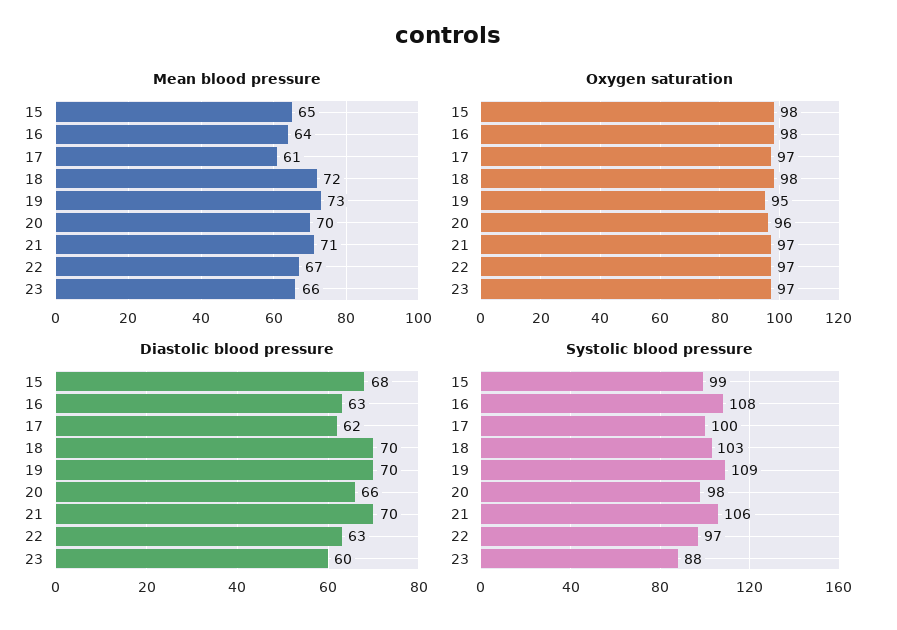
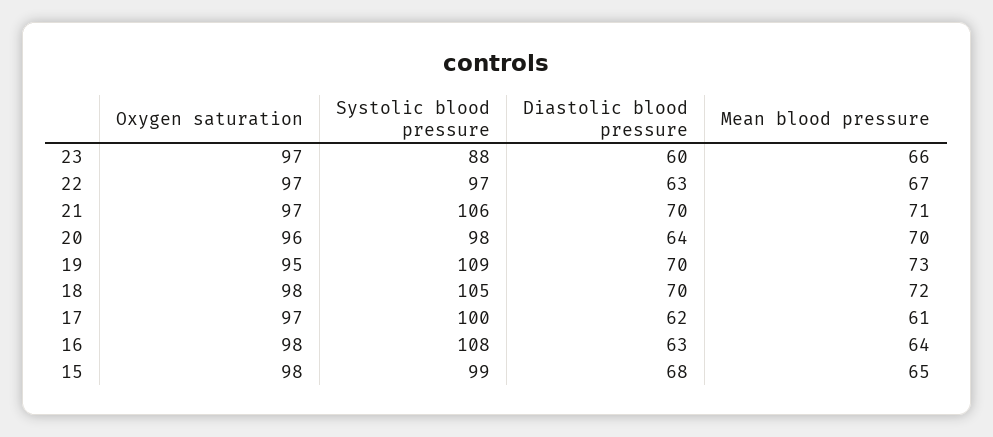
  {
    "Mean blood pressure": {
      "15": 65,
      "16": 64,
      "17": 61,
      "18": 72,
      "19": 73,
      "20": 70,
      "21": 71,
      "22": 67,
      "23": 66
    },
    "Oxygen saturation": {
      "15": 98,
      "16": 98,
      "17": 97,
      "18": 98,
      "19": 95,
      "20": 96,
      "21": 97,
      "22": 97,
      "23": 97
    },
    "Diastolic blood pressure": {
      "15": 68,
      "16": 63,
      "17": 62,
      "18": 70,
      "19": 70,
-     "20": 66,
+     "20": 64,
      "21": 70,
      "22": 63,
      "23": 60
    },
    "Systolic blood pressure": {
      "15": 99,
      "16": 108,
      "17": 100,
-     "18": 103,
+     "18": 105,
      "19": 109,
      "20": 98,
      "21": 106,
      "22": 97,
      "23": 88
    }
  }

